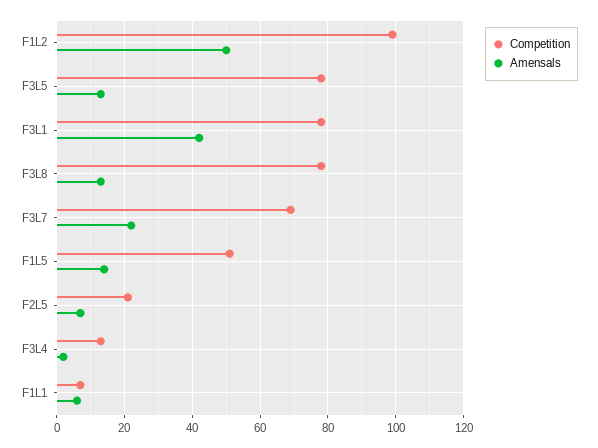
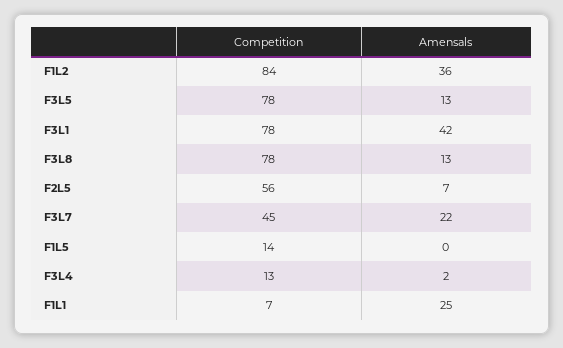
  {
    "Competition": {
-     "F1L2": 100,
+     "F1L2": 84,
      "F3L5": 78,
      "F3L1": 78,
      "F3L8": 78,
-     "F3L7": 70,
+     "F3L7": 45,
-     "F1L5": 50,
+     "F1L5": 14,
-     "F2L5": 20,
+     "F2L5": 56,
      "F3L4": 13,
      "F1L1": 7
    },
    "Amensals": {
-     "F1L2": 50,
+     "F1L2": 36,
      "F3L5": 13,
      "F3L1": 42,
      "F3L8": 13,
      "F3L7": 22,
-     "F1L5": 15,
+     "F1L5": 0,
      "F2L5": 7,
      "F3L4": 2,
-     "F1L1": 5
+     "F1L1": 25
    }
  }

